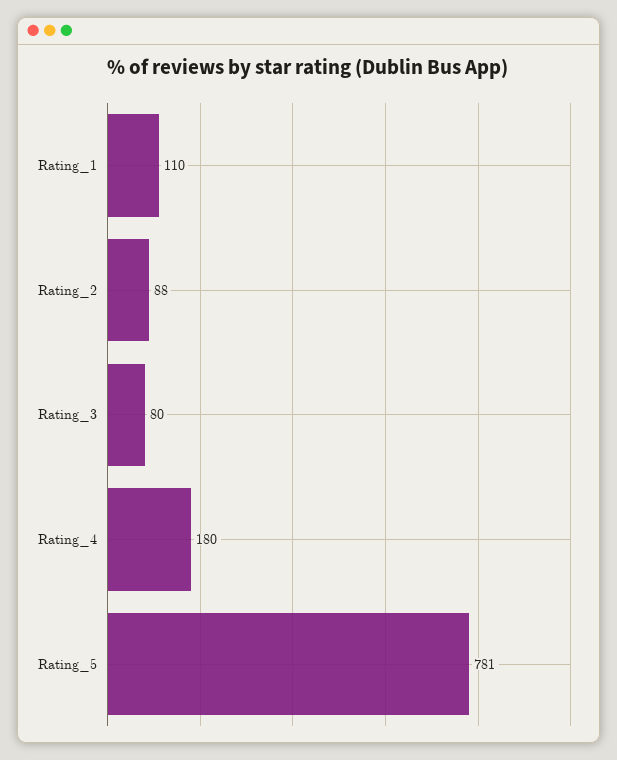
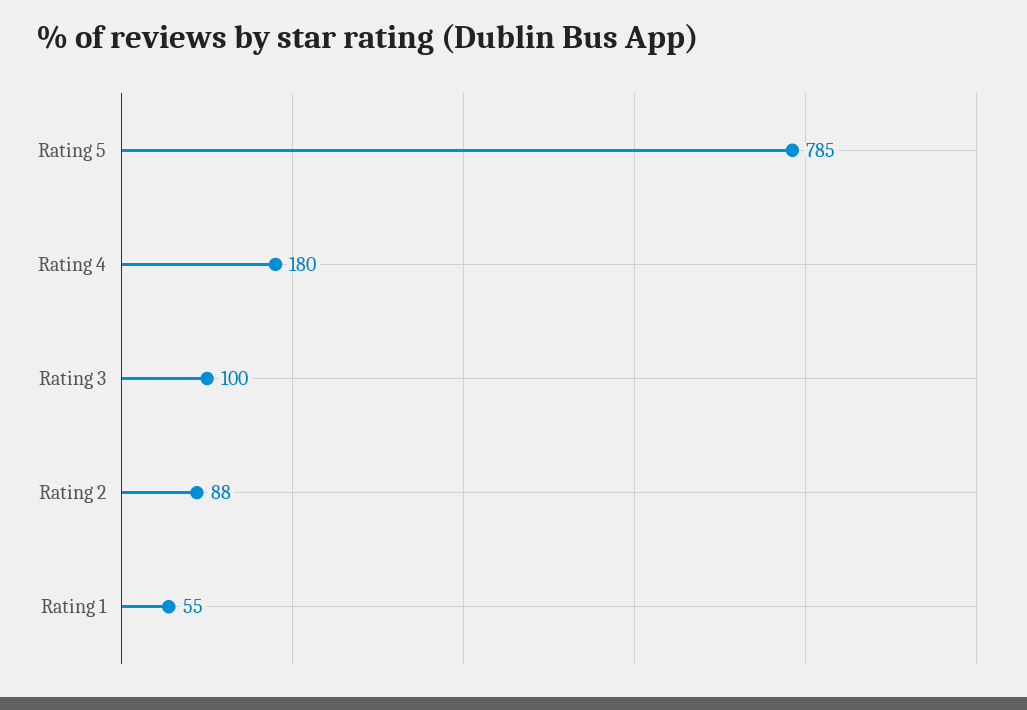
  {
-   "Rating_1": 110,
+   "Rating_1": 55,
    "Rating_2": 88,
-   "Rating_3": 80,
+   "Rating_3": 100,
    "Rating_4": 180,
-   "Rating_5": 781
+   "Rating_5": 785
  }

